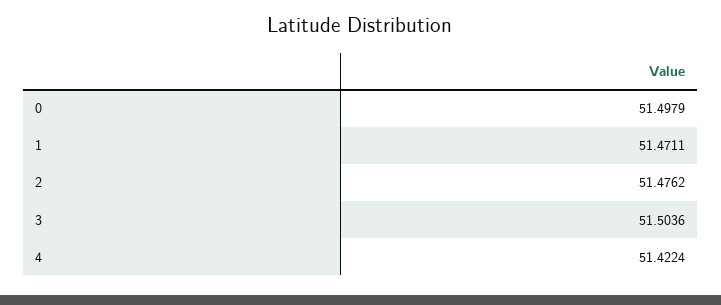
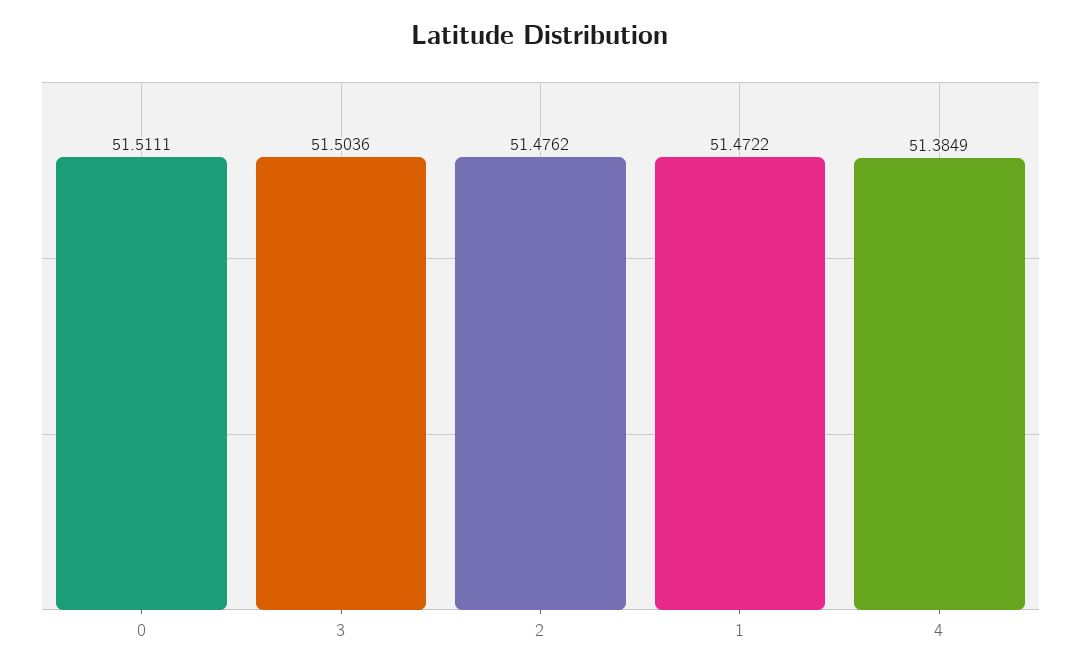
  {
-   "0": 51.4979,
+   "0": 51.5111,
-   "1": 51.4711,
+   "1": 51.4722,
    "2": 51.4762,
    "3": 51.5036,
-   "4": 51.4224
+   "4": 51.3849
  }

